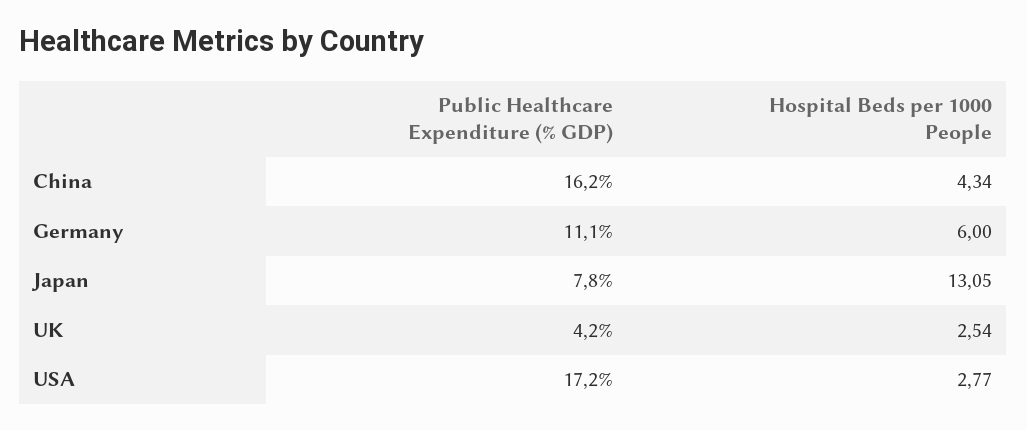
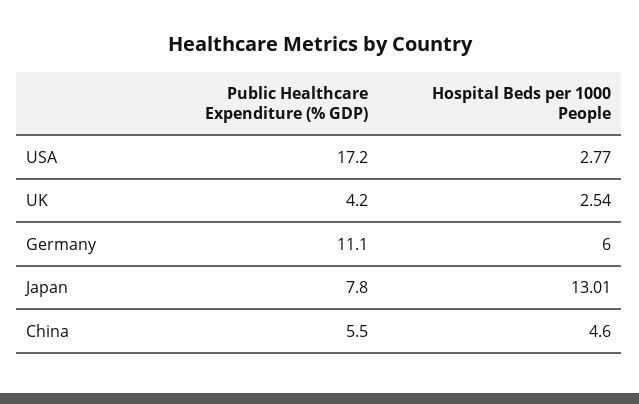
  {
    "Public Healthcare Expenditure (% GDP)": {
-     "China": 16.2,
+     "China": 5.5,
      "Germany": 11.1,
      "Japan": 7.8,
      "UK": 4.2,
      "USA": 17.2
    },
    "Hospital Beds per 1000 People": {
-     "China": 4.34,
+     "China": 4.6,
      "Germany": 6,
-     "Japan": 13.05,
+     "Japan": 13.01,
      "UK": 2.54,
      "USA": 2.77
    }
  }

